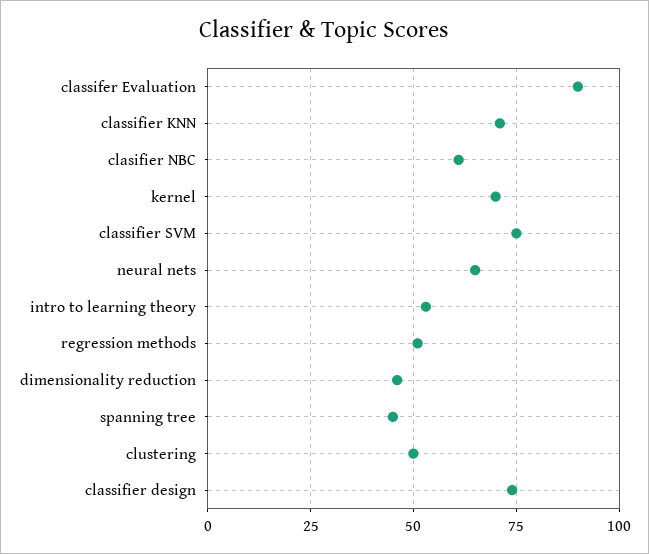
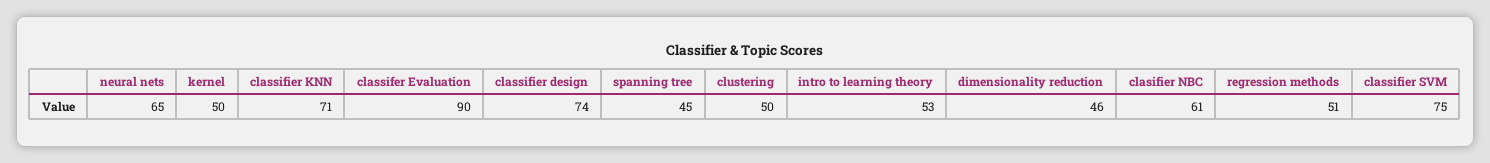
  {
    "classifer Evaluation": 90,
    "classifier KNN": 71,
    "clasifier NBC": 61,
-   "kernel": 70,
+   "kernel": 50,
    "classifier SVM": 75,
    "neural nets": 65,
    "intro to learning theory": 53,
    "regression methods": 51,
    "dimensionality reduction": 46,
    "spanning tree": 45,
    "clustering": 50,
    "classifier design": 74
  }

